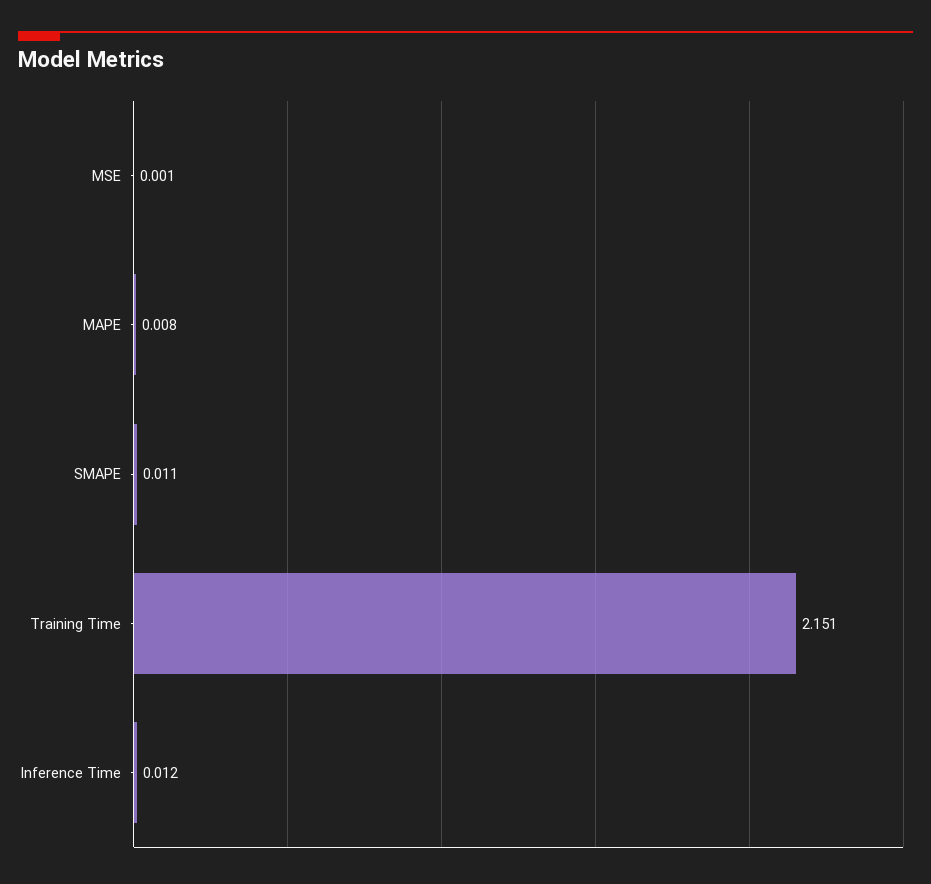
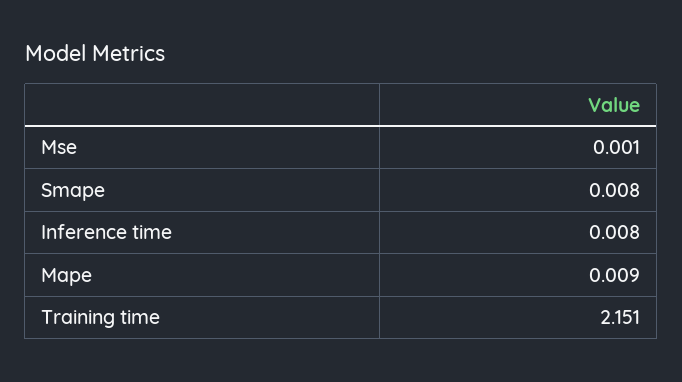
  {
    "MSE": 0.001,
-   "MAPE": 0.008,
+   "MAPE": 0.009,
-   "SMAPE": 0.011,
+   "SMAPE": 0.008,
    "Training Time": 2.151,
-   "Inference Time": 0.012
+   "Inference Time": 0.008
  }

